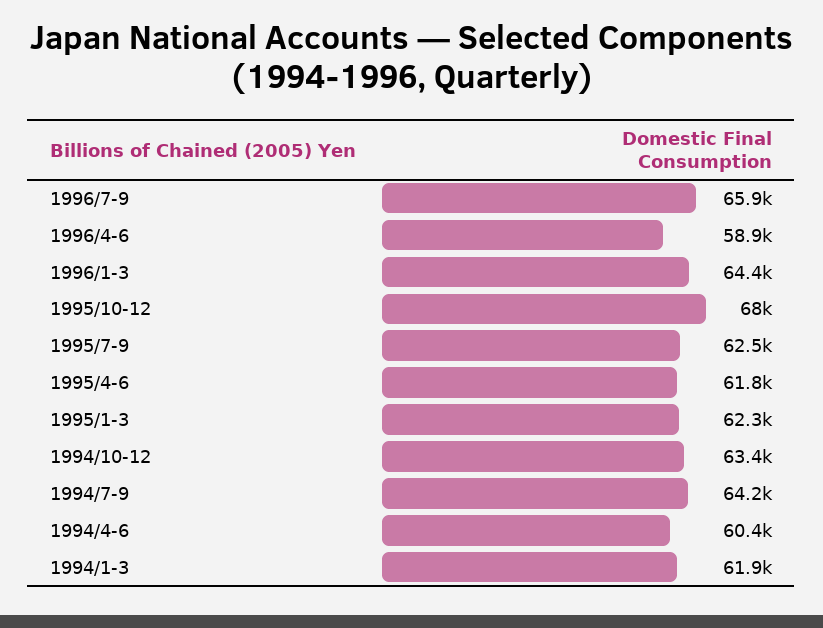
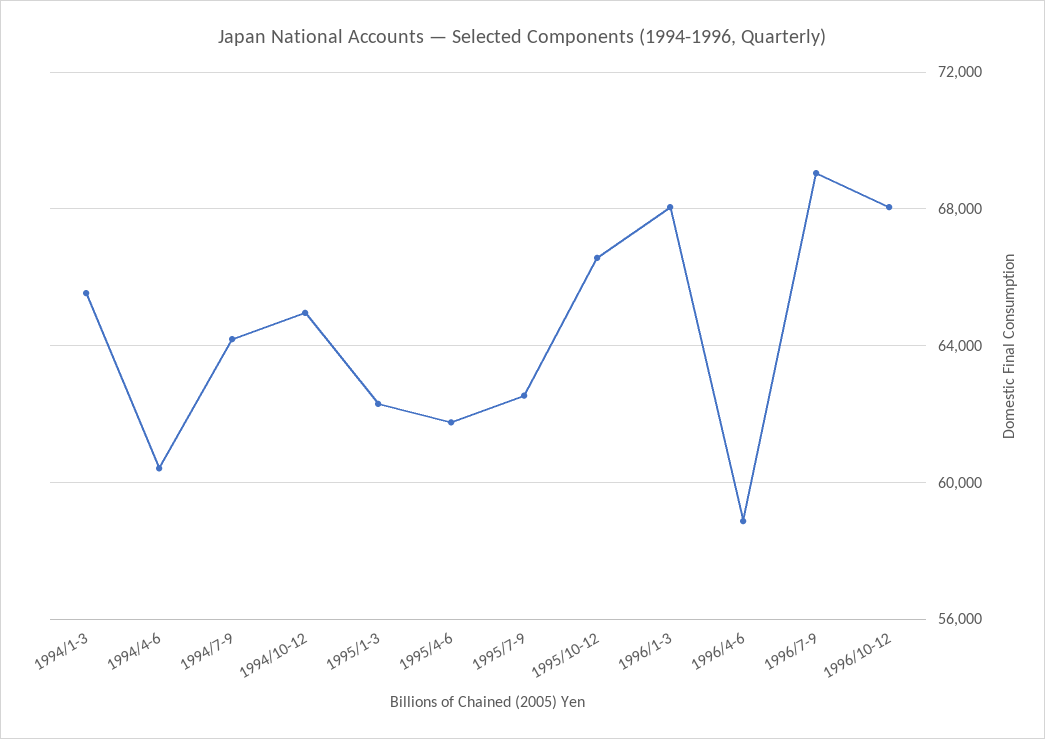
  {
-   "1996/7-9": 65900,
+   "1996/7-9": 69000,
    "1996/4-6": 58900,
-   "1996/1-3": 64400,
+   "1996/1-3": 68000,
-   "1995/10-12": 68000,
+   "1995/10-12": 66500,
    "1995/7-9": 62500,
    "1995/4-6": 61800,
    "1995/1-3": 62300,
-   "1994/10-12": 63400,
+   "1994/10-12": 65000,
    "1994/7-9": 64200,
    "1994/4-6": 60400,
-   "1994/1-3": 61900
+   "1994/1-3": 65500,
+   "1996/10-12": 68000
  }

